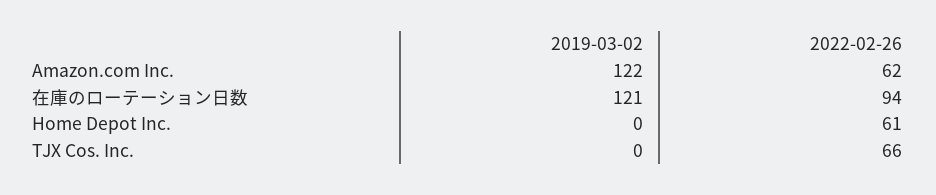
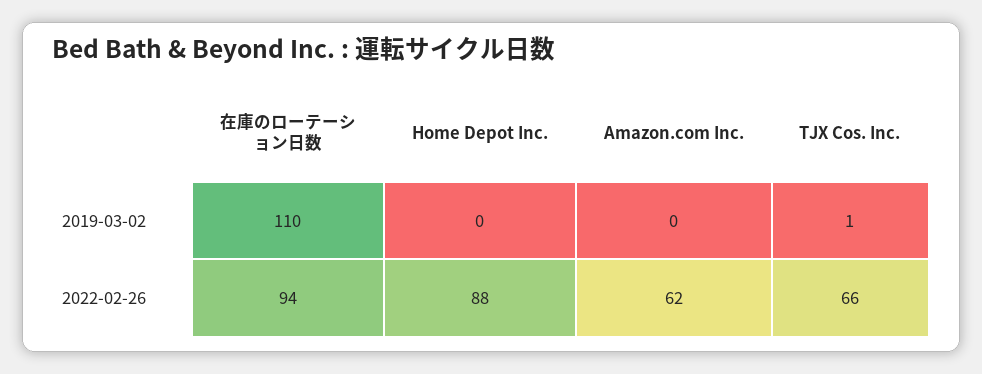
  {
    "2019-03-02": {
-     "Amazon.com Inc.": 122,
+     "Amazon.com Inc.": 0,
-     "在庫のローテーション日数": 121,
+     "在庫のローテーション日数": 110,
      "Home Depot Inc.": 0,
-     "TJX Cos. Inc.": 0
+     "TJX Cos. Inc.": 1
    },
    "2022-02-26": {
      "Amazon.com Inc.": 62,
      "在庫のローテーション日数": 94,
-     "Home Depot Inc.": 61,
+     "Home Depot Inc.": 88,
      "TJX Cos. Inc.": 66
    }
  }

